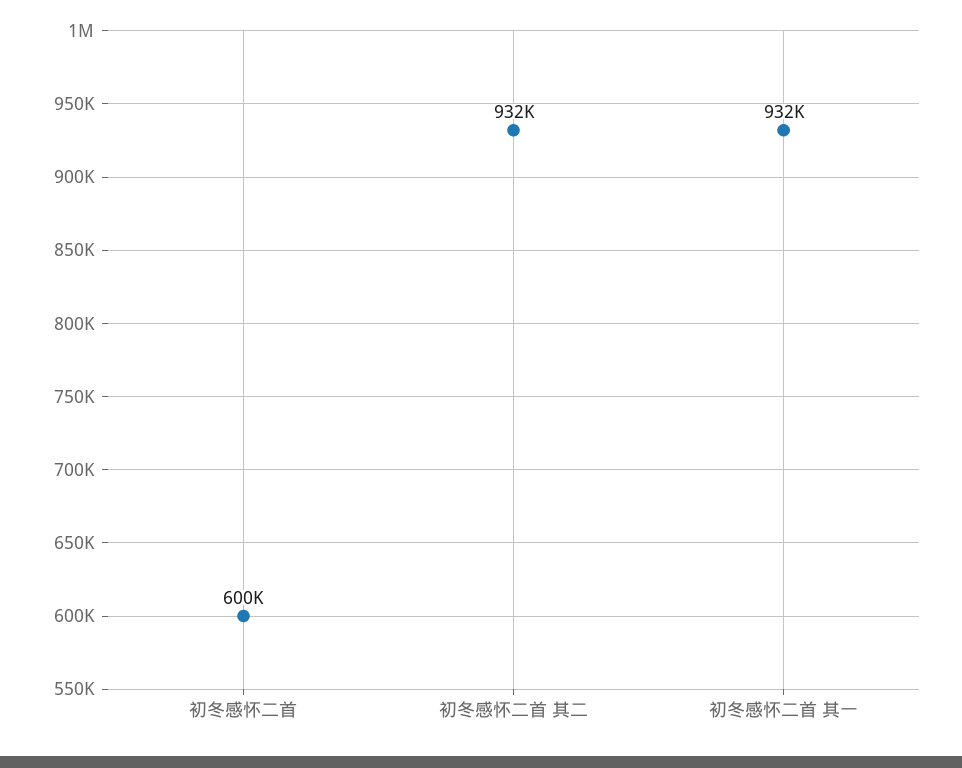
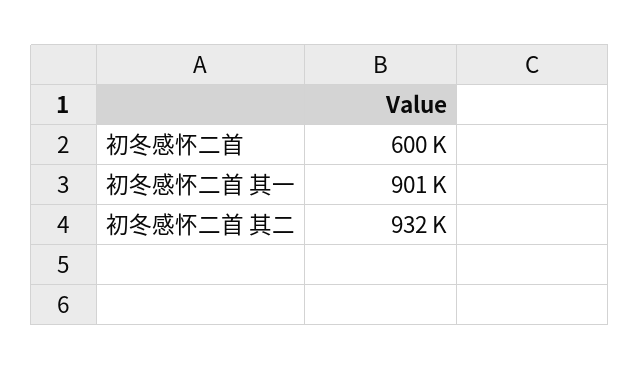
  {
    "初冬感怀二首": 600000,
    "初冬感怀二首 其二": 932000,
-   "初冬感怀二首 其一": 932000
+   "初冬感怀二首 其一": 901000
  }

